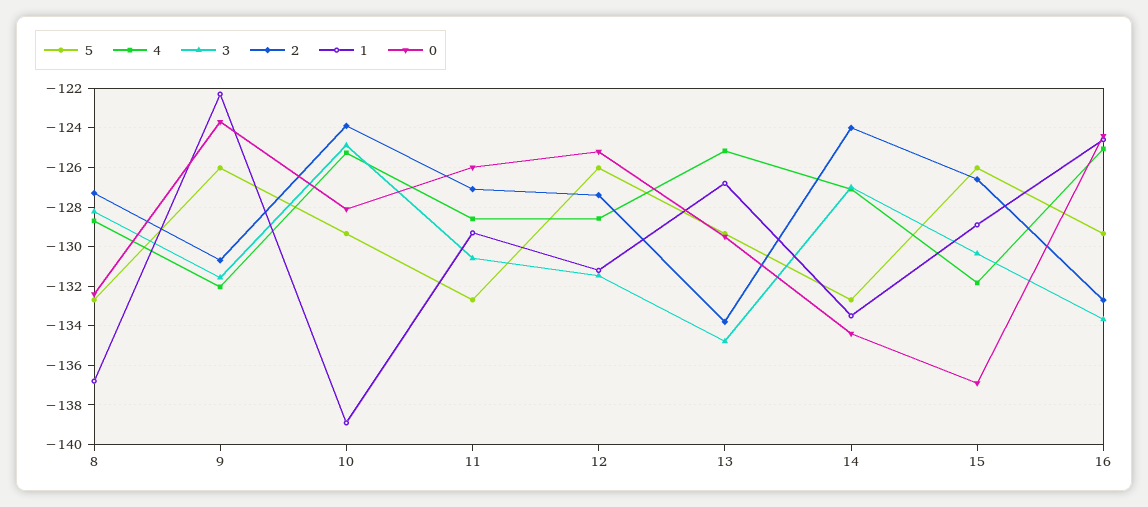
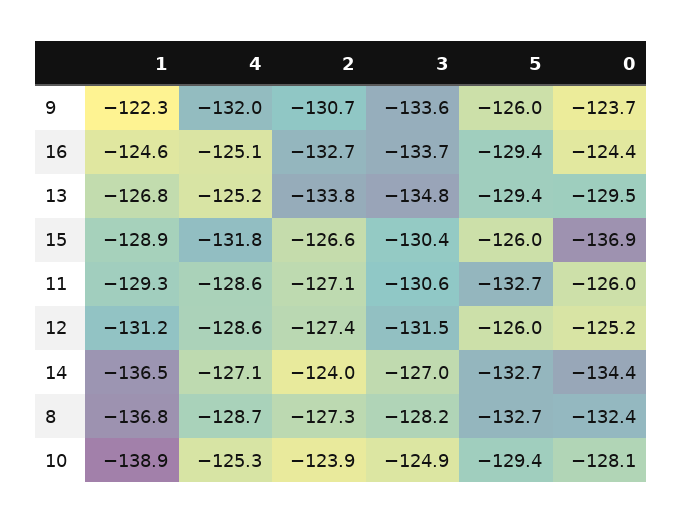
  {
    "5": {
      "8": -132.7,
      "9": -126,
      "10": -129.4,
      "11": -132.7,
      "12": -126,
      "13": -129.4,
      "14": -132.7,
      "15": -126,
      "16": -129.4
    },
    "4": {
      "8": -128.7,
      "9": -132,
      "10": -125.3,
      "11": -128.6,
      "12": -128.6,
      "13": -125.2,
      "14": -127.1,
      "15": -131.8,
      "16": -125.1
    },
    "3": {
      "8": -128.2,
-     "9": -131.5,
+     "9": -133.6,
      "10": -124.9,
      "11": -130.6,
      "12": -131.5,
      "13": -134.8,
      "14": -127,
      "15": -130.4,
      "16": -133.7
    },
    "2": {
      "8": -127.3,
      "9": -130.7,
      "10": -123.9,
      "11": -127.1,
      "12": -127.4,
      "13": -133.8,
      "14": -124,
      "15": -126.6,
      "16": -132.7
    },
    "1": {
      "8": -136.8,
      "9": -122.3,
      "10": -138.9,
      "11": -129.3,
      "12": -131.2,
      "13": -126.8,
-     "14": -133.5,
+     "14": -136.5,
      "15": -128.9,
      "16": -124.6
    },
    "0": {
      "8": -132.4,
      "9": -123.7,
      "10": -128.1,
      "11": -126,
      "12": -125.2,
      "13": -129.5,
      "14": -134.4,
      "15": -136.9,
      "16": -124.4
    }
  }

